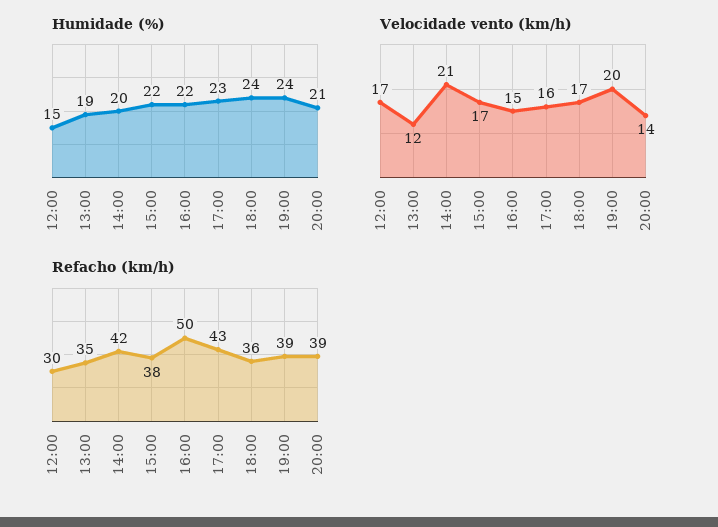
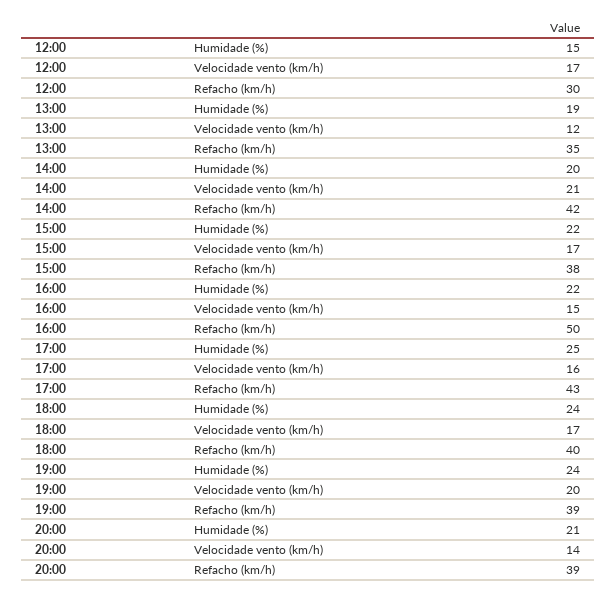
  {
    "Humidade (%)": {
      "12:00": 15,
      "13:00": 19,
      "14:00": 20,
      "15:00": 22,
      "16:00": 22,
-     "17:00": 23,
+     "17:00": 25,
      "18:00": 24,
      "19:00": 24,
      "20:00": 21
    },
    "Velocidade vento (km/h)": {
      "12:00": 17,
      "13:00": 12,
      "14:00": 21,
      "15:00": 17,
      "16:00": 15,
      "17:00": 16,
      "18:00": 17,
      "19:00": 20,
      "20:00": 14
    },
    "Refacho (km/h)": {
      "12:00": 30,
      "13:00": 35,
      "14:00": 42,
      "15:00": 38,
      "16:00": 50,
      "17:00": 43,
-     "18:00": 36,
+     "18:00": 40,
      "19:00": 39,
      "20:00": 39
    }
  }

